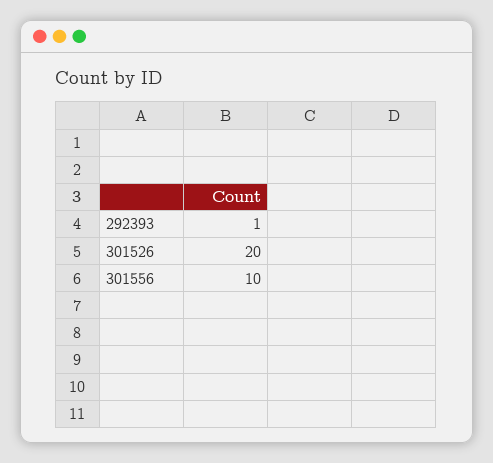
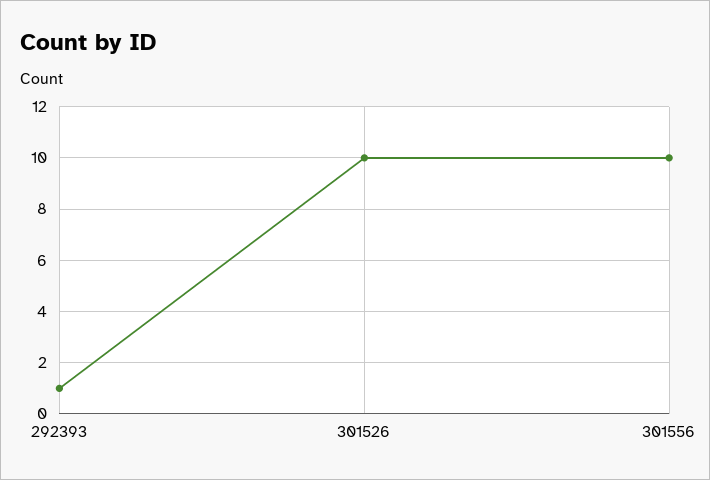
  {
    "292393": 1,
-   "301526": 20,
+   "301526": 10,
    "301556": 10
  }

